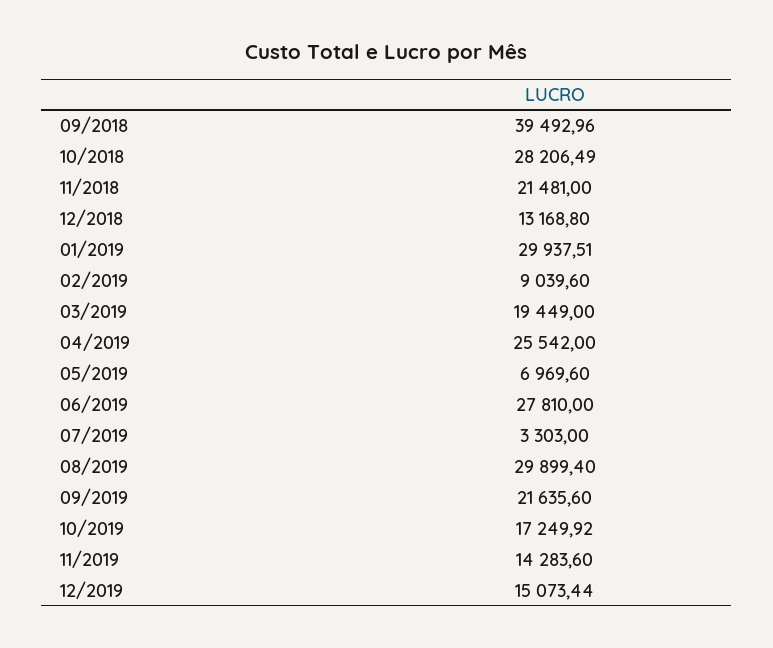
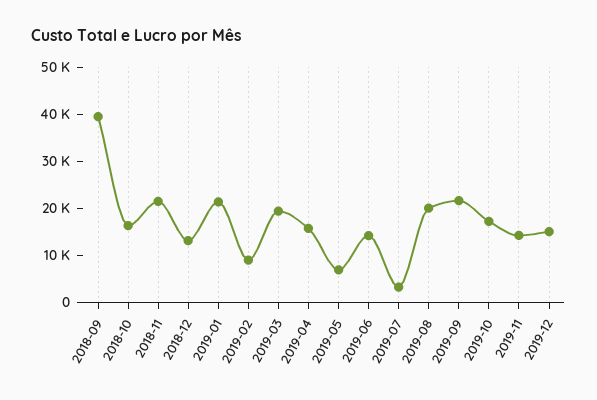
  {
    "09/2018": 39492.96,
-   "10/2018": 28206.49,
+   "10/2018": 16000,
    "11/2018": 21481,
    "12/2018": 13168.8,
-   "01/2019": 29937.51,
+   "01/2019": 22000,
    "02/2019": 9039.6,
    "03/2019": 19449,
-   "04/2019": 25542,
+   "04/2019": 16000,
    "05/2019": 6969.6,
-   "06/2019": 27810,
+   "06/2019": 14000,
    "07/2019": 3303,
-   "08/2019": 29899.4,
+   "08/2019": 20000,
    "09/2019": 21635.6,
    "10/2019": 17249.92,
    "11/2019": 14283.6,
    "12/2019": 15073.44
  }

